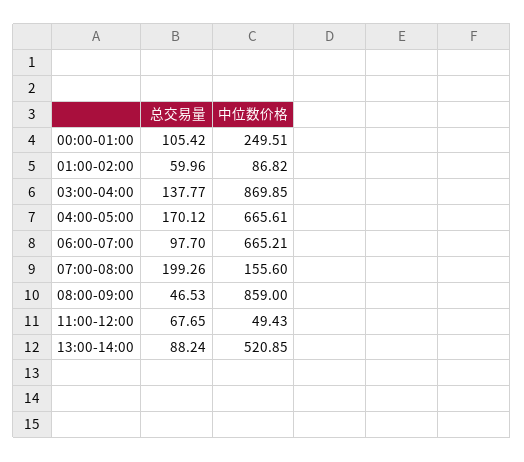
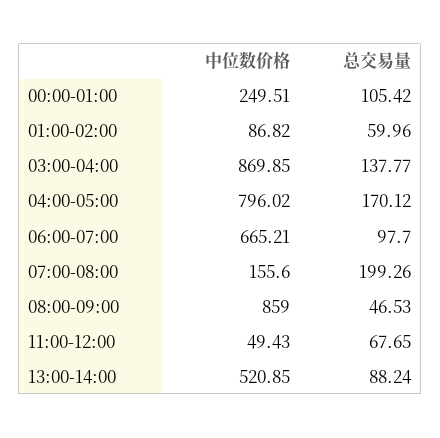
  {
    "总交易量": {
      "00:00-01:00": 105.42,
      "01:00-02:00": 59.96,
      "03:00-04:00": 137.77,
      "04:00-05:00": 170.12,
      "06:00-07:00": 97.7,
      "07:00-08:00": 199.26,
      "08:00-09:00": 46.53,
      "11:00-12:00": 67.65,
      "13:00-14:00": 88.24
    },
    "中位数价格": {
      "00:00-01:00": 249.51,
      "01:00-02:00": 86.82,
      "03:00-04:00": 869.85,
-     "04:00-05:00": 665.61,
+     "04:00-05:00": 796.02,
      "06:00-07:00": 665.21,
      "07:00-08:00": 155.6,
      "08:00-09:00": 859,
      "11:00-12:00": 49.43,
      "13:00-14:00": 520.85
    }
  }

